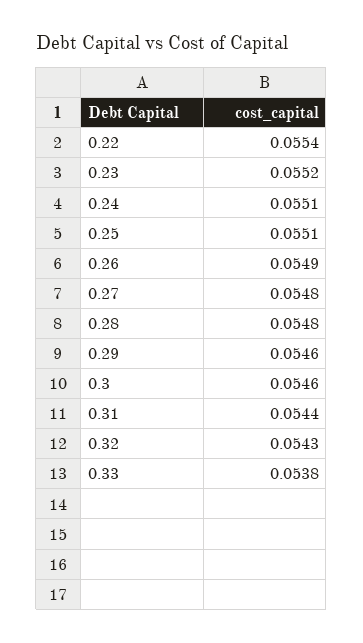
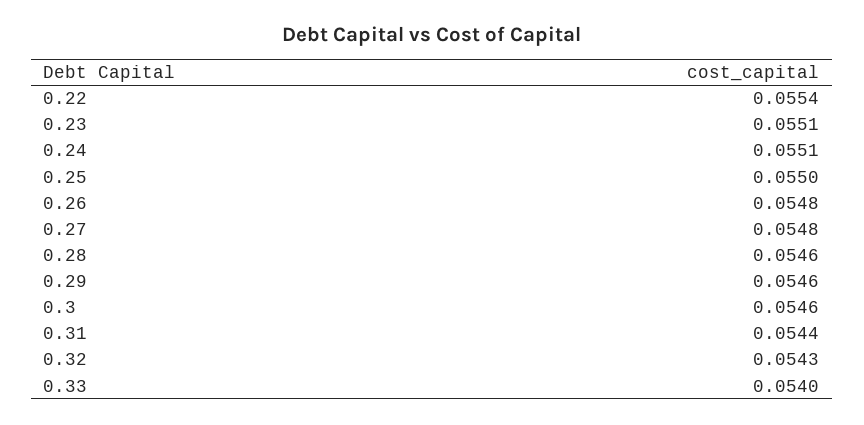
  {
    "0.22": 0.0554,
-   "0.23": 0.0552,
+   "0.23": 0.0551,
    "0.24": 0.0551,
-   "0.25": 0.0551,
+   "0.25": 0.055,
-   "0.26": 0.0549,
+   "0.26": 0.0548,
    "0.27": 0.0548,
-   "0.28": 0.0548,
+   "0.28": 0.0546,
    "0.29": 0.0546,
    "0.3": 0.0546,
    "0.31": 0.0544,
    "0.32": 0.0543,
-   "0.33": 0.0538
+   "0.33": 0.054
  }

